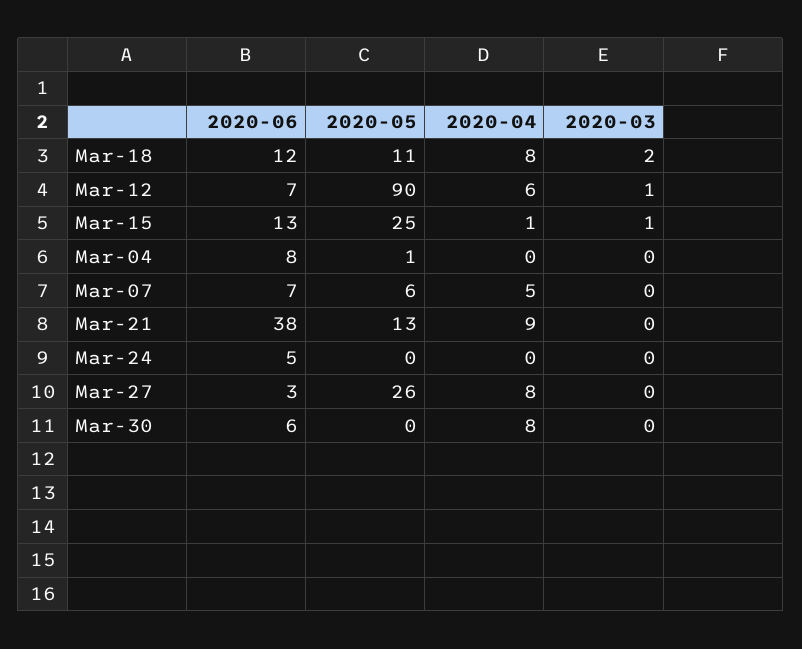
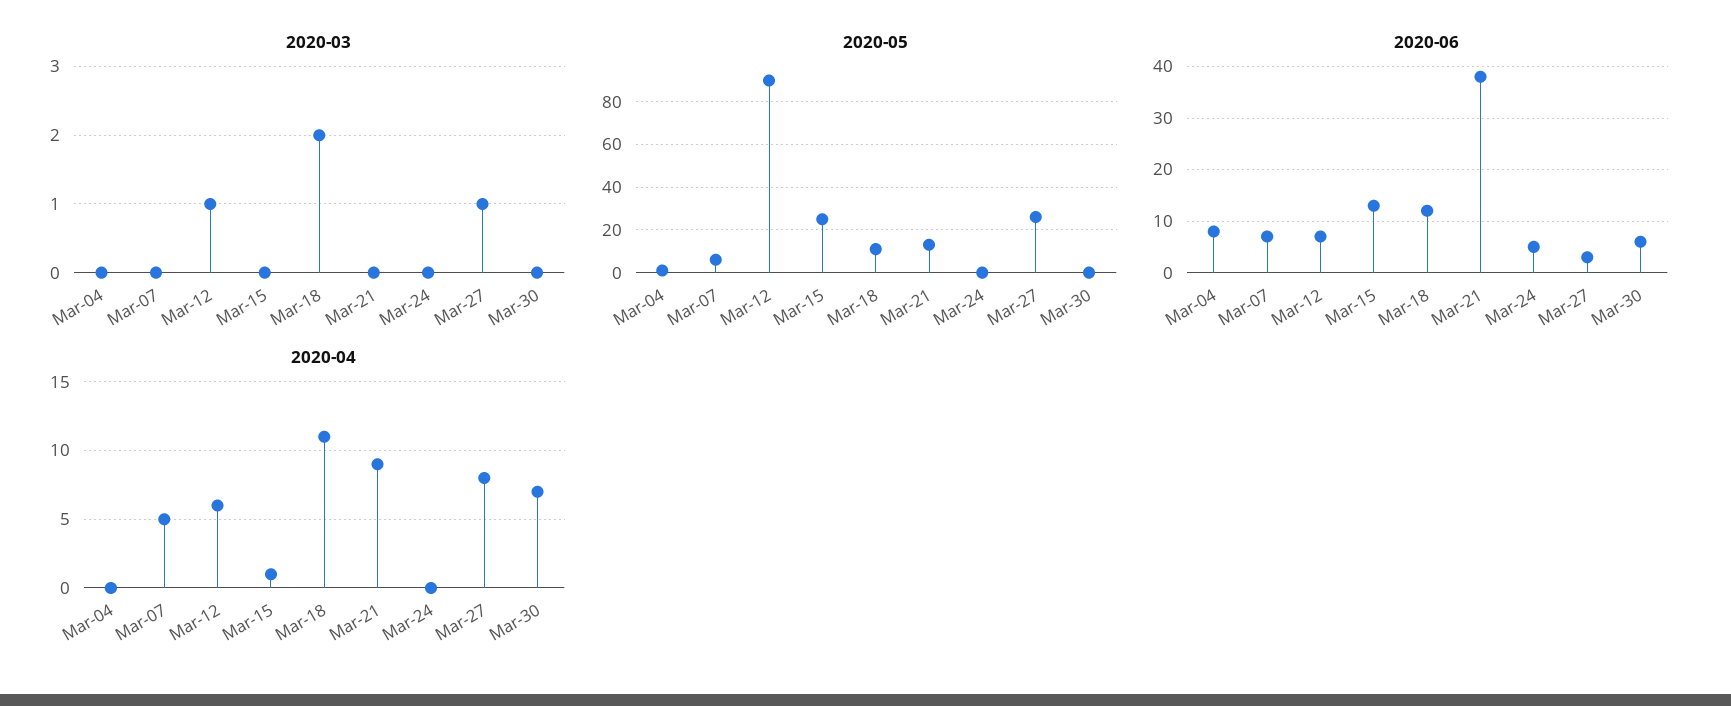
  {
    "2020-06": {
      "Mar-18": 12,
      "Mar-12": 7,
      "Mar-15": 13,
      "Mar-04": 8,
      "Mar-07": 7,
      "Mar-21": 38,
      "Mar-24": 5,
      "Mar-27": 3,
      "Mar-30": 6
    },
    "2020-05": {
      "Mar-18": 11,
      "Mar-12": 90,
      "Mar-15": 25,
      "Mar-04": 1,
      "Mar-07": 6,
      "Mar-21": 13,
      "Mar-24": 0,
      "Mar-27": 26,
      "Mar-30": 0
    },
    "2020-04": {
-     "Mar-18": 8,
+     "Mar-18": 11,
      "Mar-12": 6,
      "Mar-15": 1,
      "Mar-04": 0,
      "Mar-07": 5,
      "Mar-21": 9,
      "Mar-24": 0,
      "Mar-27": 8,
-     "Mar-30": 8
+     "Mar-30": 7
    },
    "2020-03": {
      "Mar-18": 2,
      "Mar-12": 1,
-     "Mar-15": 1,
+     "Mar-15": 0,
      "Mar-04": 0,
      "Mar-07": 0,
      "Mar-21": 0,
      "Mar-24": 0,
-     "Mar-27": 0,
+     "Mar-27": 1,
      "Mar-30": 0
    }
  }

